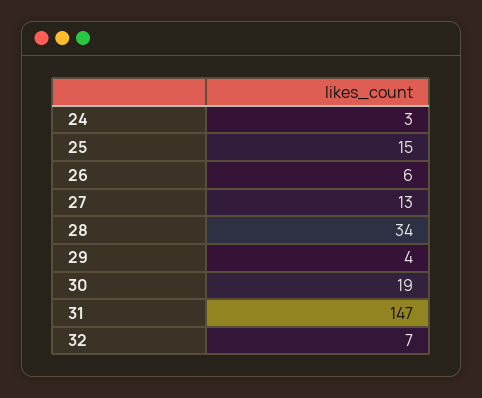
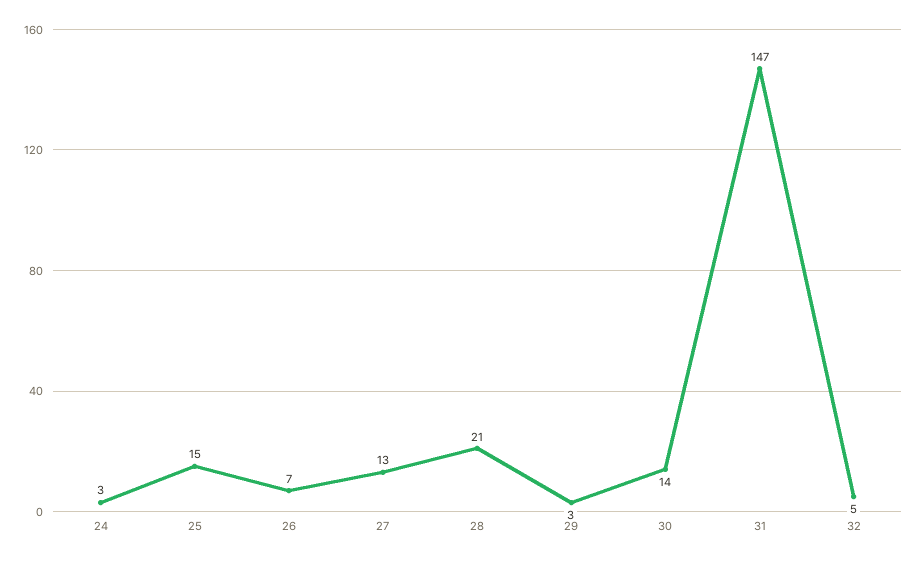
  {
    "24": 3,
    "25": 15,
-   "26": 6,
+   "26": 7,
    "27": 13,
-   "28": 34,
+   "28": 21,
-   "29": 4,
+   "29": 3,
-   "30": 19,
+   "30": 14,
    "31": 147,
-   "32": 7
+   "32": 5
  }

